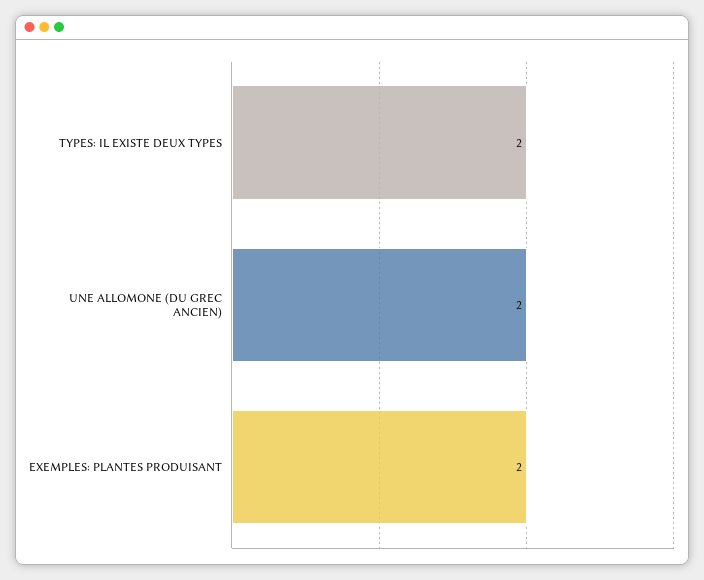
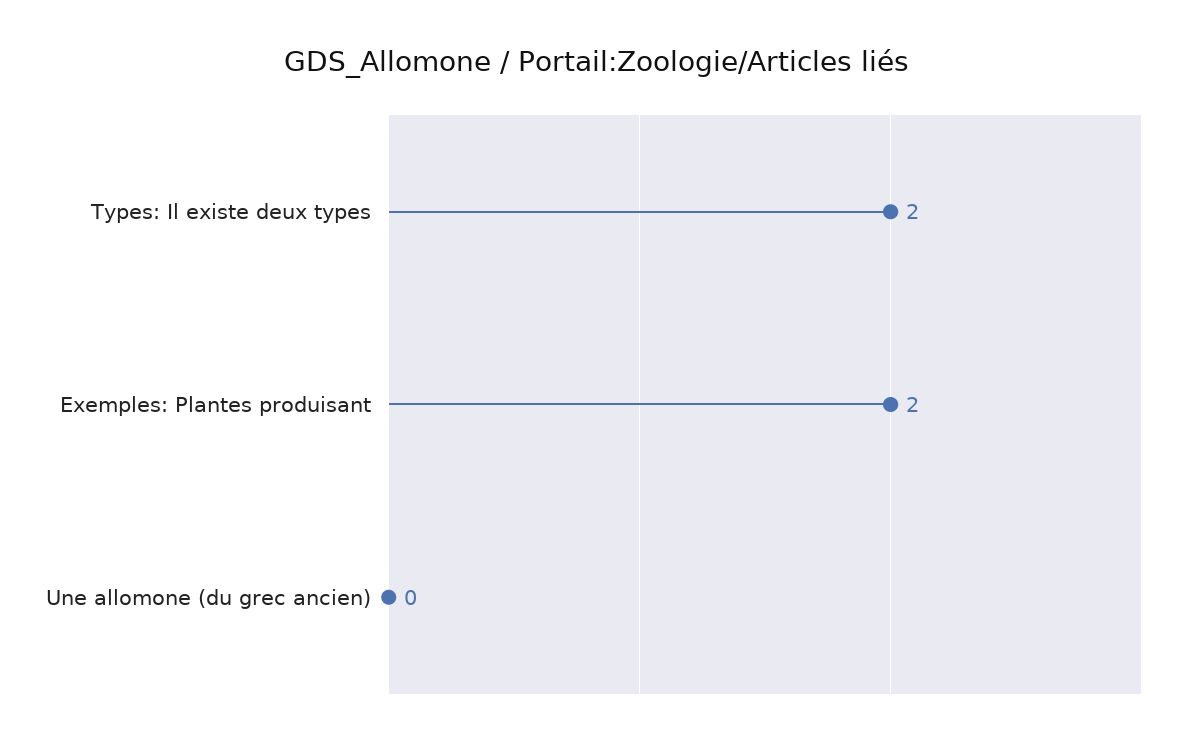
  {
    "TYPES: IL EXISTE DEUX TYPES": 2,
-   "UNE ALLOMONE (DU GREC ANCIEN)": 2,
+   "UNE ALLOMONE (DU GREC ANCIEN)": 0,
    "EXEMPLES: PLANTES PRODUISANT": 2
  }

